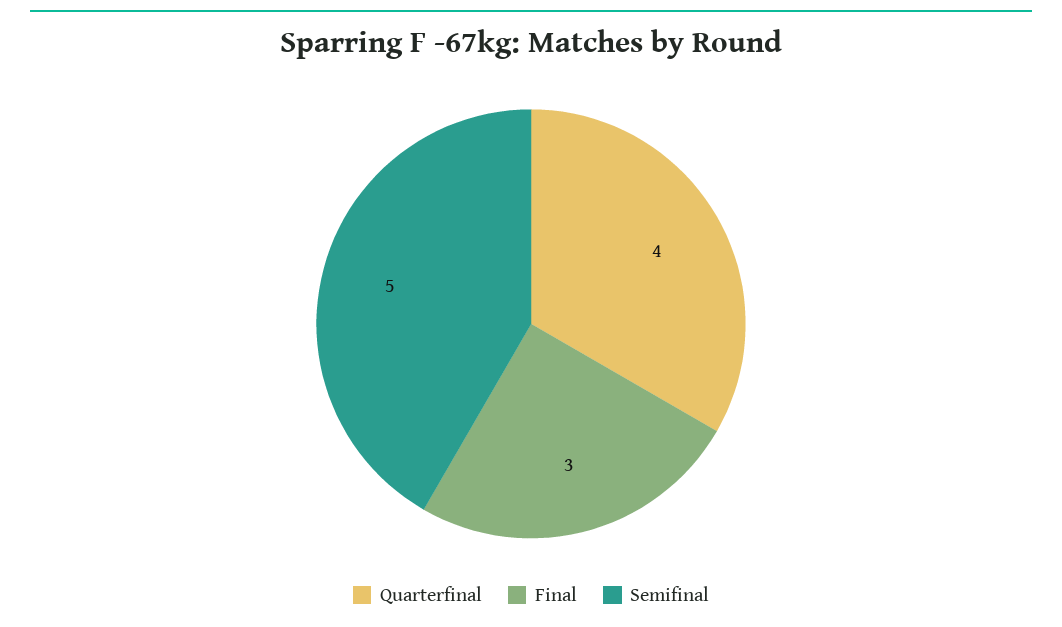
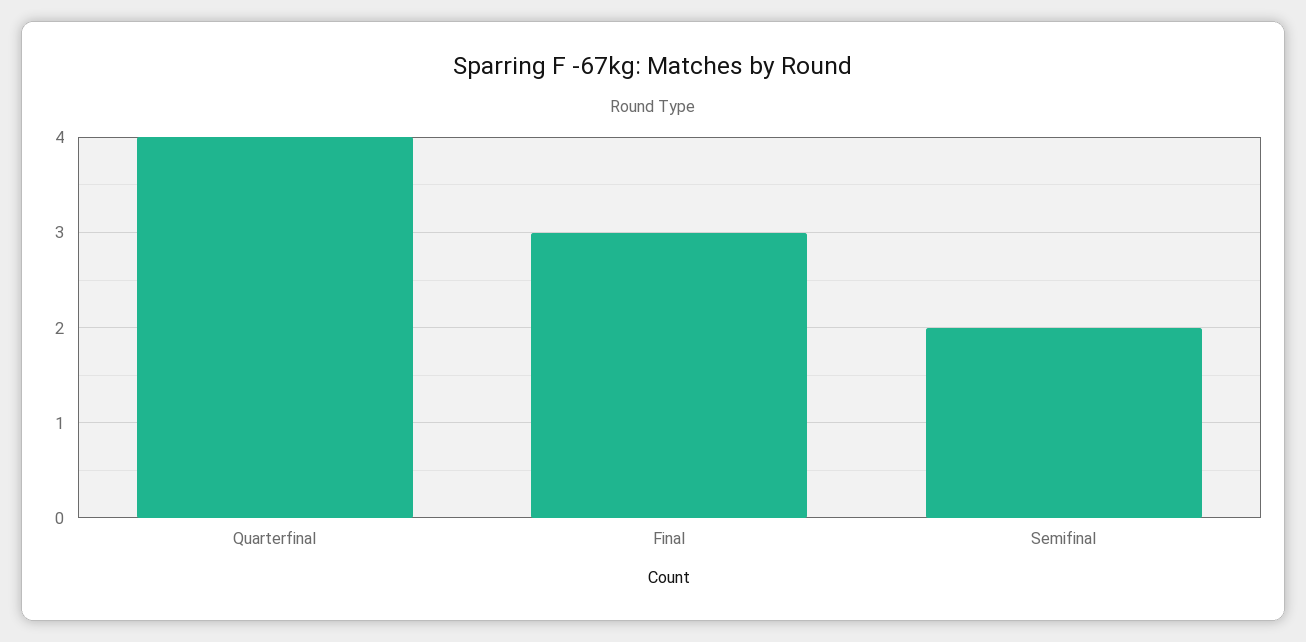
  {
    "Quarterfinal": 4,
    "Final": 3,
-   "Semifinal": 5
+   "Semifinal": 2
  }

